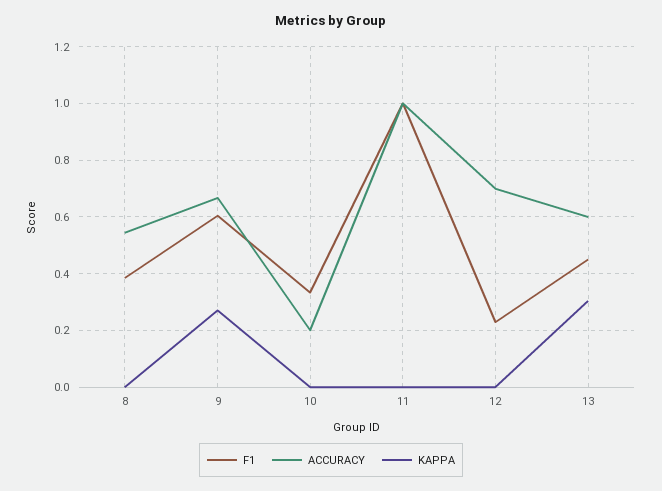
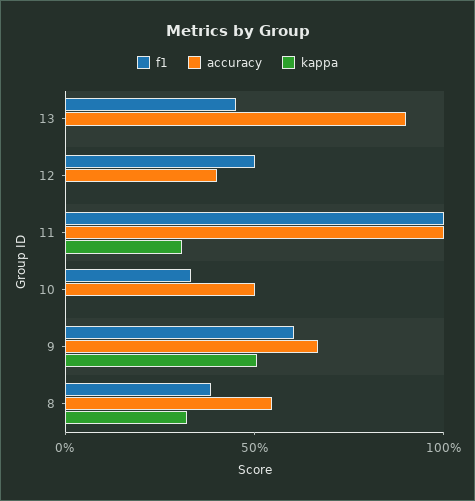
  {
    "F1": {
      "8": 0.375,
      "9": 0.6,
      "10": 0.325,
      "11": 1,
-     "12": 0.225,
+     "12": 0.5,
      "13": 0.45
    },
    "ACCURACY": {
      "8": 0.55,
      "9": 0.675,
-     "10": 0.2,
+     "10": 0.5,
      "11": 1,
-     "12": 0.7,
+     "12": 0.4,
-     "13": 0.6
+     "13": 0.9
    },
    "KAPPA": {
-     "8": 0,
+     "8": 0.3,
-     "9": 0.275,
+     "9": 0.5,
      "10": 0,
-     "11": 0,
+     "11": 0.3,
      "12": 0,
-     "13": 0.3
+     "13": 0
    }
  }

